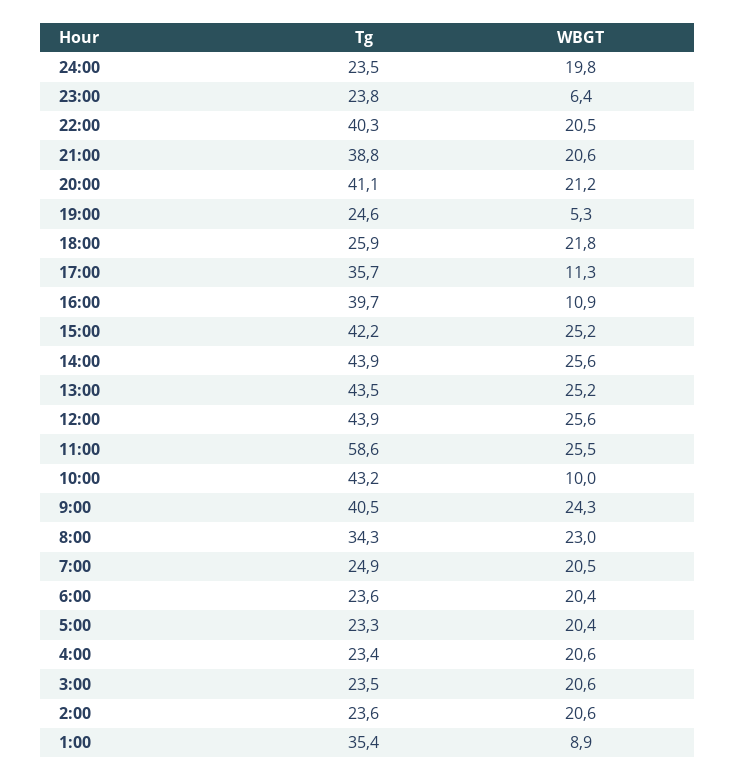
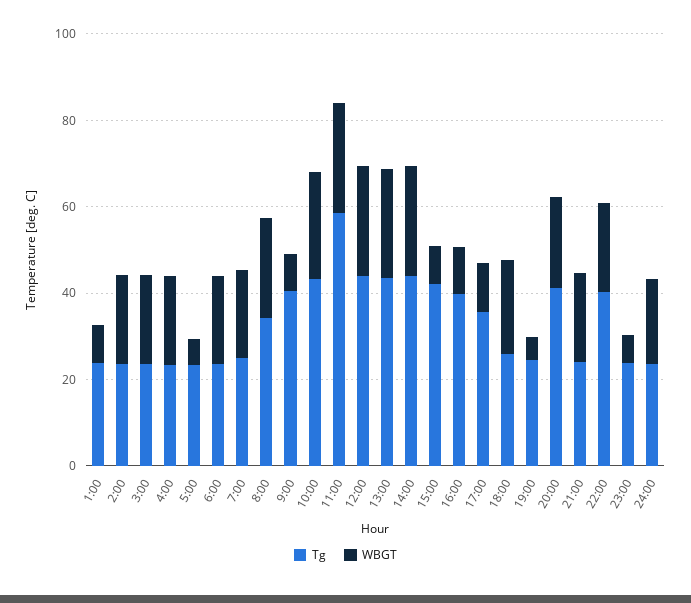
  {
    "Tg": {
      "24:00": 23.5,
      "23:00": 23.8,
      "22:00": 40.3,
-     "21:00": 38.8,
+     "21:00": 25,
      "20:00": 41.1,
      "19:00": 24.6,
      "18:00": 25.9,
      "17:00": 35.7,
      "16:00": 39.7,
      "15:00": 42.2,
      "14:00": 43.9,
      "13:00": 43.5,
      "12:00": 43.9,
      "11:00": 58.6,
      "10:00": 43.2,
      "9:00": 40.5,
      "8:00": 34.3,
      "7:00": 24.9,
      "6:00": 23.6,
      "5:00": 23.3,
      "4:00": 23.4,
      "3:00": 23.5,
      "2:00": 23.6,
-     "1:00": 35.4
+     "1:00": 25
    },
    "WBGT": {
      "24:00": 19.8,
      "23:00": 6.4,
      "22:00": 20.5,
      "21:00": 20.6,
      "20:00": 21.2,
      "19:00": 5.3,
      "18:00": 21.8,
      "17:00": 11.3,
      "16:00": 10.9,
-     "15:00": 25.2,
+     "15:00": 10,
      "14:00": 25.6,
      "13:00": 25.2,
      "12:00": 25.6,
      "11:00": 25.5,
-     "10:00": 10,
+     "10:00": 25,
-     "9:00": 24.3,
+     "9:00": 10,
      "8:00": 23,
      "7:00": 20.5,
      "6:00": 20.4,
-     "5:00": 20.4,
+     "5:00": 5,
      "4:00": 20.6,
      "3:00": 20.6,
      "2:00": 20.6,
      "1:00": 8.9
    }
  }

